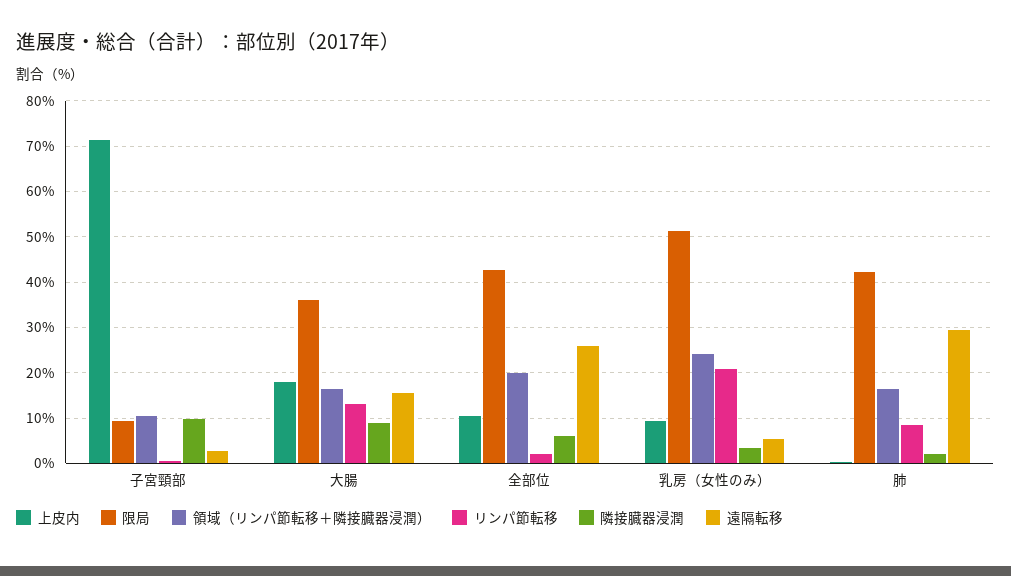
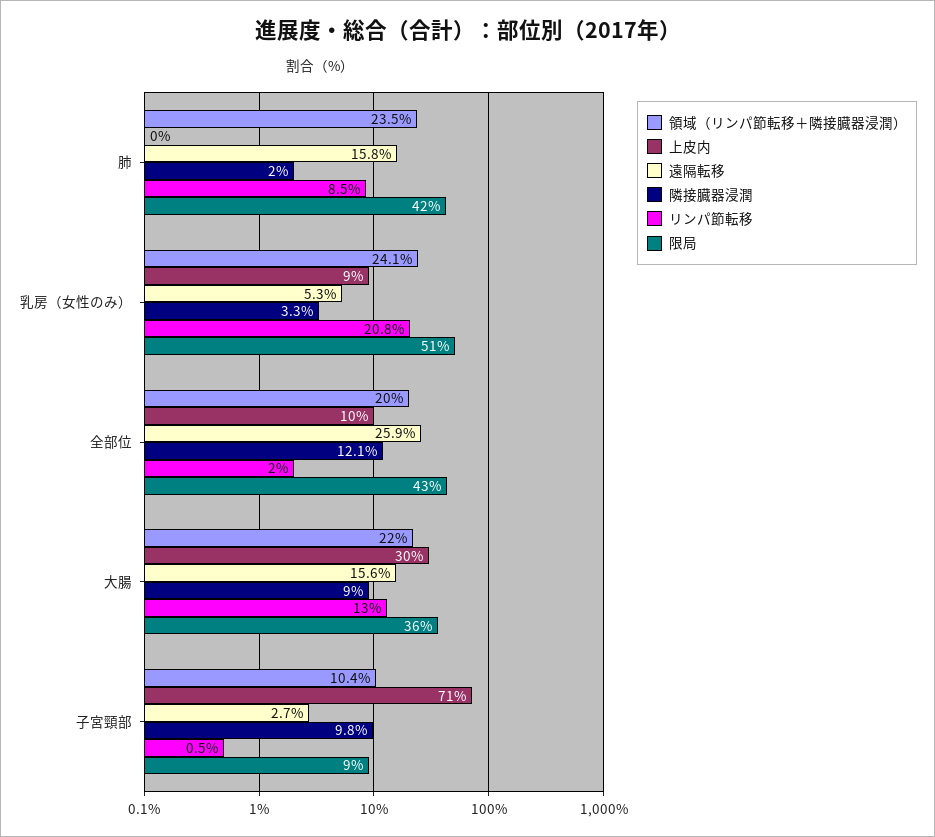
  {
    "上皮内": {
      "子宮頸部": 71,
-     "大腸": 18,
+     "大腸": 30,
      "全部位": 10,
      "乳房（女性のみ）": 9,
      "肺": 0
    },
    "限局": {
      "子宮頸部": 9,
      "大腸": 36,
      "全部位": 43,
      "乳房（女性のみ）": 51,
      "肺": 42
    },
    "領域（リンパ節転移＋隣接臓器浸潤）": {
      "子宮頸部": 10.4,
-     "大腸": 16,
+     "大腸": 22,
      "全部位": 20,
      "乳房（女性のみ）": 24.1,
-     "肺": 16
+     "肺": 23.5
    },
    "リンパ節転移": {
      "子宮頸部": 0.5,
      "大腸": 13,
      "全部位": 2,
      "乳房（女性のみ）": 20.8,
      "肺": 8.5
    },
    "隣接臓器浸潤": {
      "子宮頸部": 9.8,
      "大腸": 9,
-     "全部位": 6,
+     "全部位": 12.1,
      "乳房（女性のみ）": 3.3,
      "肺": 2
    },
    "遠隔転移": {
      "子宮頸部": 2.7,
      "大腸": 15.6,
      "全部位": 25.9,
      "乳房（女性のみ）": 5.3,
-     "肺": 30
+     "肺": 15.8
    }
  }

